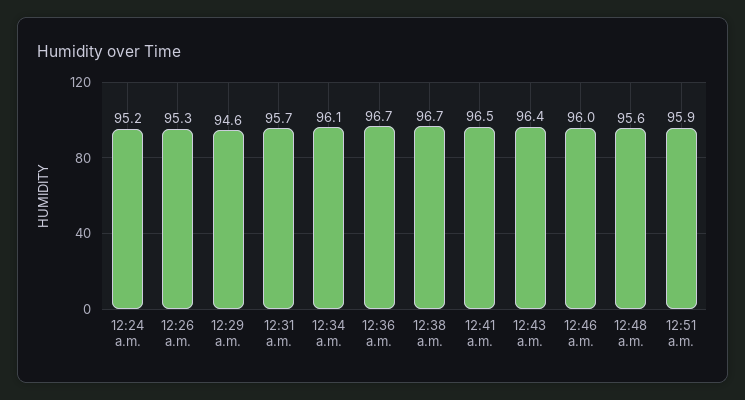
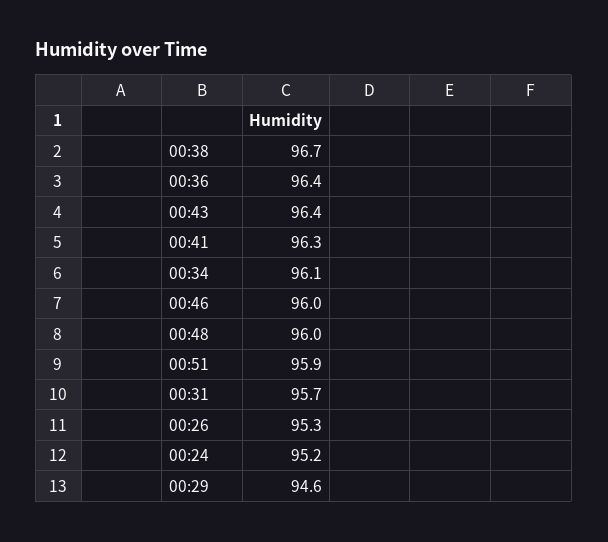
  {
    "12:24 a.m.": 95.2,
    "12:26 a.m.": 95.3,
    "12:29 a.m.": 94.6,
    "12:31 a.m.": 95.7,
    "12:34 a.m.": 96.1,
-   "12:36 a.m.": 96.7,
+   "12:36 a.m.": 96.4,
    "12:38 a.m.": 96.7,
-   "12:41 a.m.": 96.5,
+   "12:41 a.m.": 96.3,
    "12:43 a.m.": 96.4,
    "12:46 a.m.": 96,
-   "12:48 a.m.": 95.6,
+   "12:48 a.m.": 96,
    "12:51 a.m.": 95.9
  }

